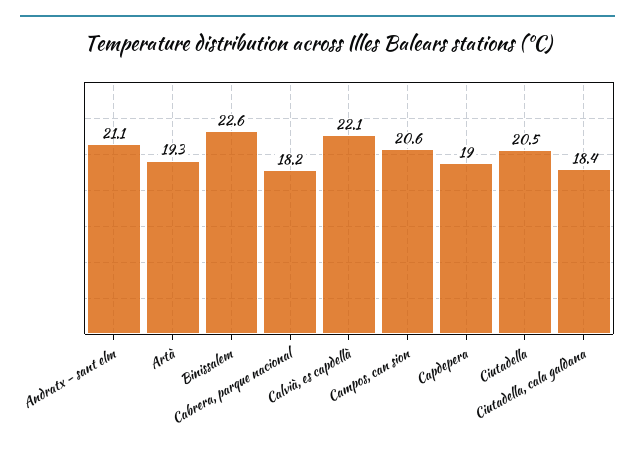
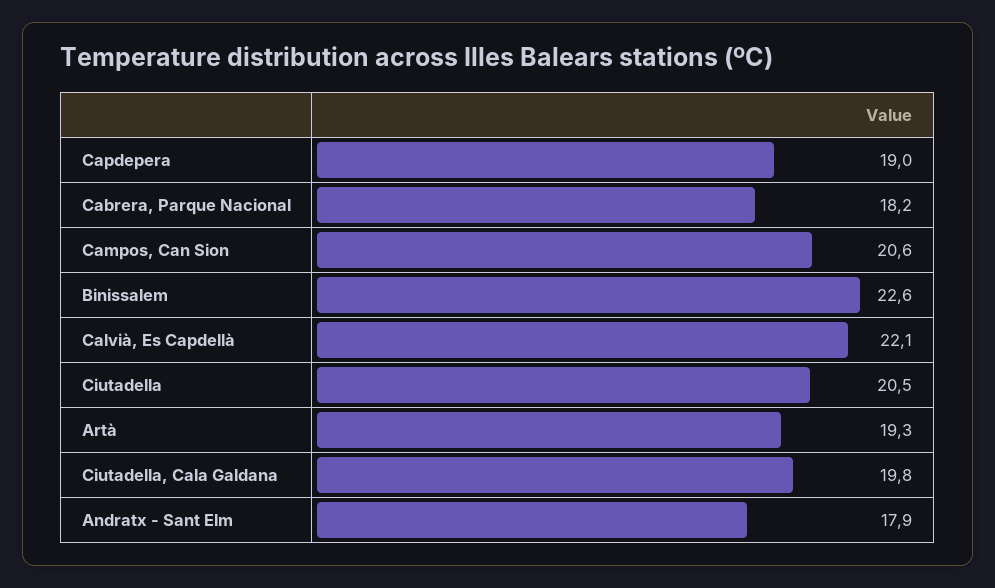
  {
-   "Andratx - sant elm": 21.1,
+   "Andratx - sant elm": 17.9,
    "Artà": 19.3,
    "Binissalem": 22.6,
    "Cabrera, parque nacional": 18.2,
    "Calvià, es capdellà": 22.1,
    "Campos, can sion": 20.6,
    "Capdepera": 19,
    "Ciutadella": 20.5,
-   "Ciutadella, cala galdana": 18.4
+   "Ciutadella, cala galdana": 19.8
  }

